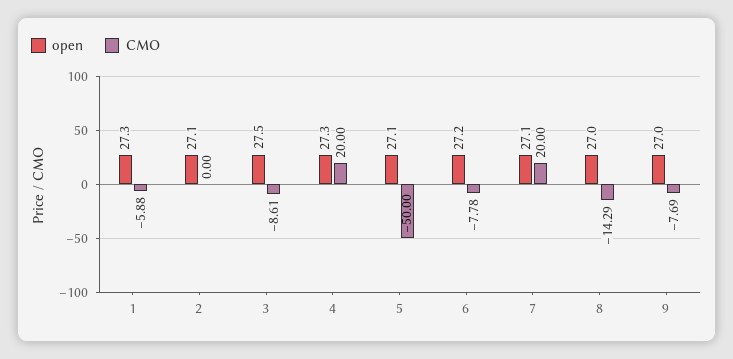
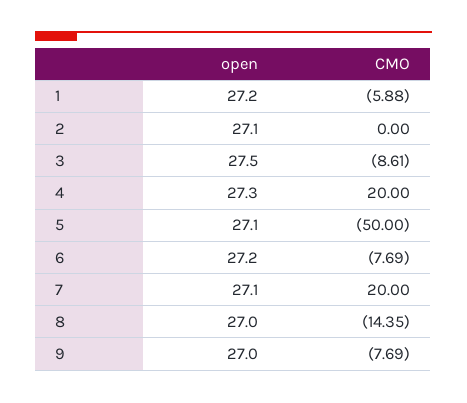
  {
    "open": {
-     "1": 27.3,
+     "1": 27.2,
      "2": 27.1,
      "3": 27.5,
      "4": 27.3,
      "5": 27.1,
      "6": 27.2,
      "7": 27.1,
      "8": 27,
      "9": 27
    },
    "CMO": {
      "1": -5.88,
      "2": 0,
      "3": -8.61,
      "4": 20,
      "5": -50,
-     "6": -7.78,
+     "6": -7.69,
      "7": 20,
-     "8": -14.29,
+     "8": -14.35,
      "9": -7.69
    }
  }

